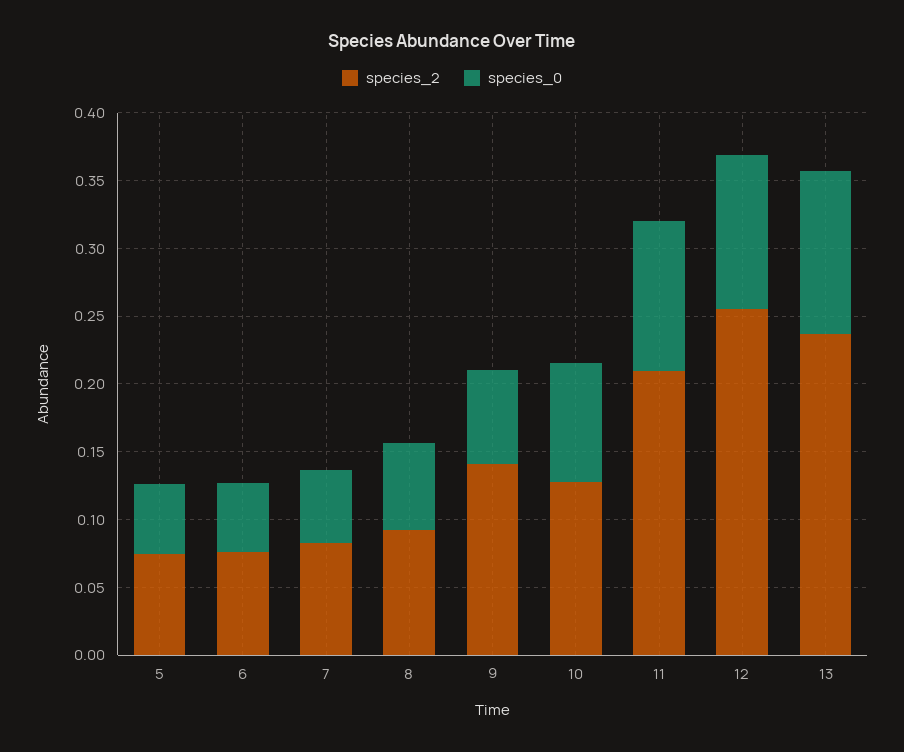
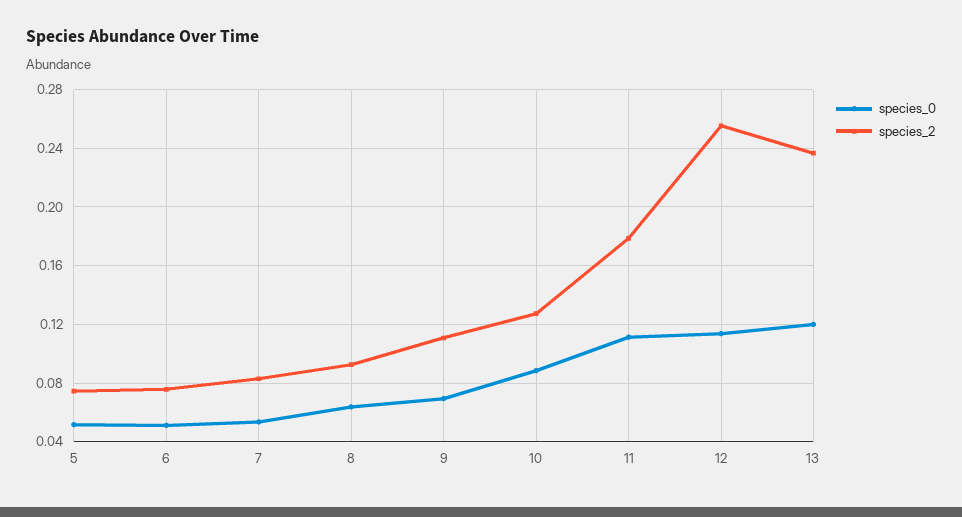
  {
    "species_2": {
      "5": 0.075,
      "6": 0.075,
      "7": 0.085,
      "8": 0.095,
-     "9": 0.14,
+     "9": 0.11,
      "10": 0.125,
-     "11": 0.21,
+     "11": 0.18,
      "12": 0.255,
      "13": 0.235
    },
    "species_0": {
      "5": 0.05,
      "6": 0.05,
      "7": 0.055,
      "8": 0.065,
      "9": 0.07,
      "10": 0.09,
      "11": 0.11,
      "12": 0.115,
      "13": 0.12
    }
  }

